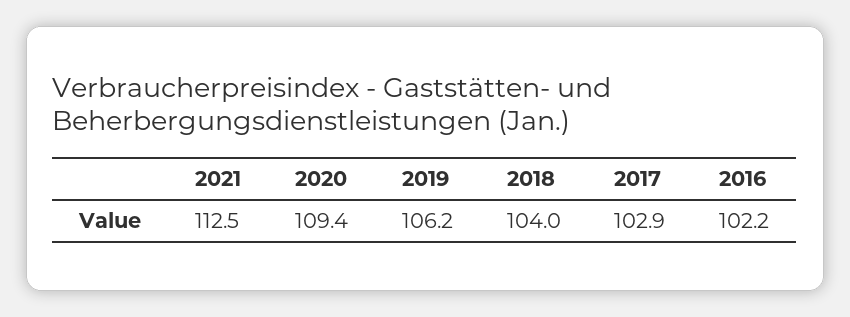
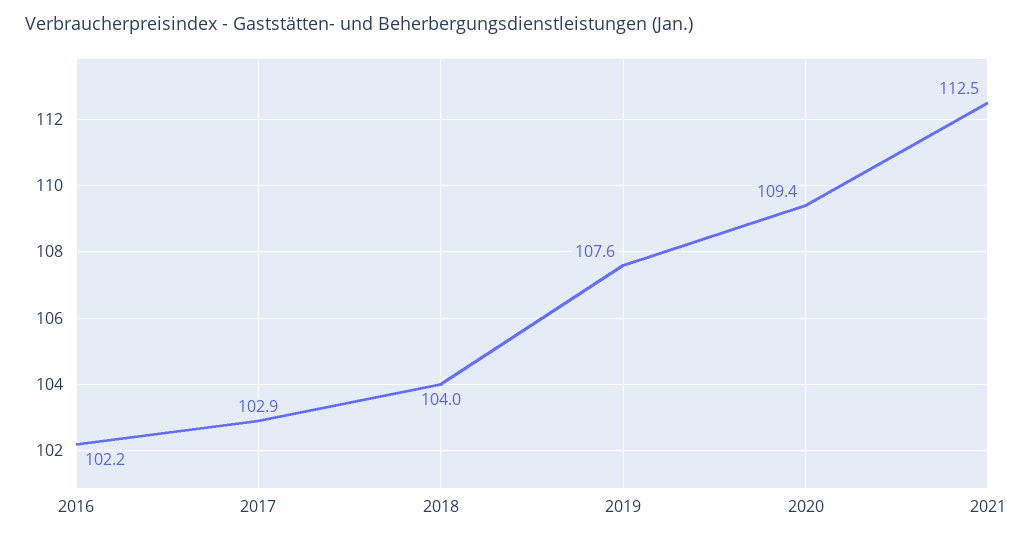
  {
    "2021": 112.5,
    "2020": 109.4,
-   "2019": 106.2,
+   "2019": 107.6,
    "2018": 104,
    "2017": 102.9,
    "2016": 102.2
  }

